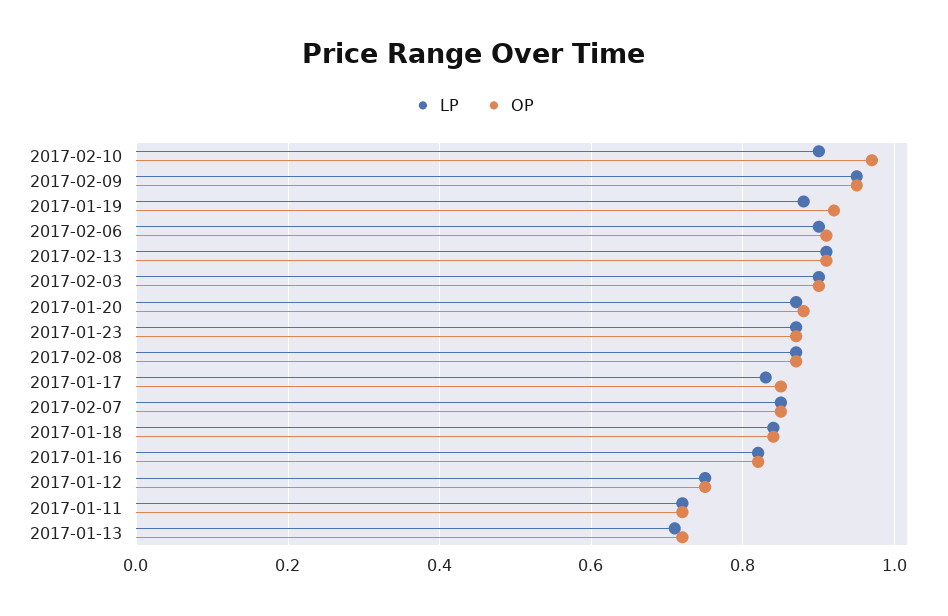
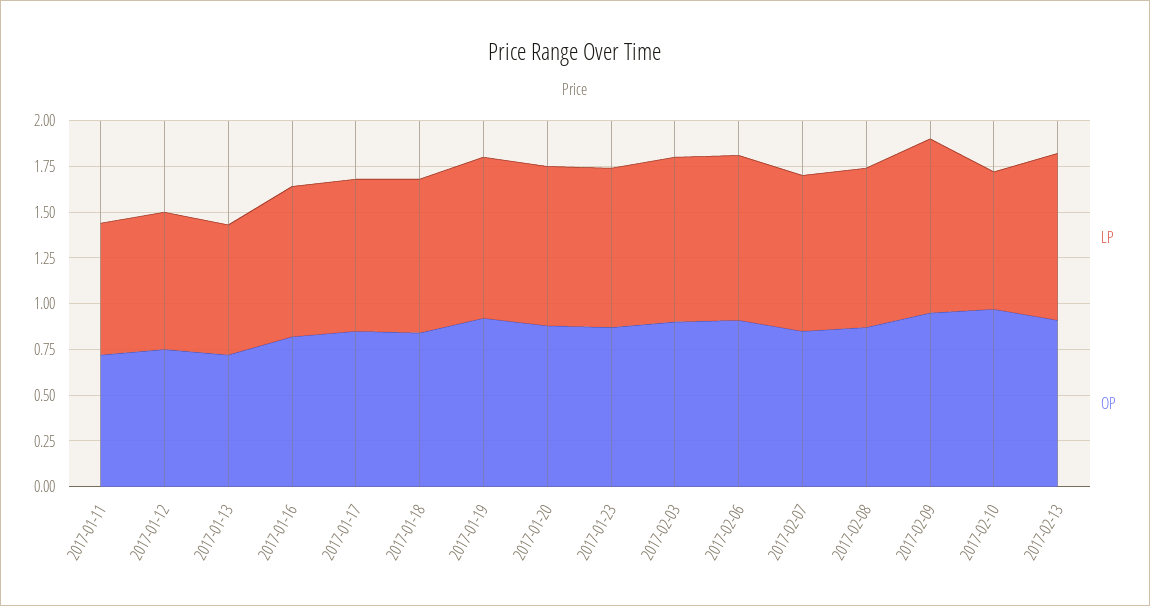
  {
    "LP": {
-     "2017-02-10": 0.9,
+     "2017-02-10": 0.75,
      "2017-02-09": 0.95,
      "2017-01-19": 0.9,
      "2017-02-06": 0.9,
      "2017-02-13": 0.9,
      "2017-02-03": 0.9,
      "2017-01-20": 0.85,
      "2017-01-23": 0.85,
      "2017-02-08": 0.85,
      "2017-01-17": 0.85,
      "2017-02-07": 0.85,
      "2017-01-18": 0.85,
      "2017-01-16": 0.8,
      "2017-01-12": 0.75,
      "2017-01-11": 0.7,
      "2017-01-13": 0.7
    },
    "OP": {
      "2017-02-10": 0.95,
      "2017-02-09": 0.95,
      "2017-01-19": 0.9,
      "2017-02-06": 0.9,
      "2017-02-13": 0.9,
      "2017-02-03": 0.9,
      "2017-01-20": 0.9,
      "2017-01-23": 0.85,
      "2017-02-08": 0.85,
      "2017-01-17": 0.85,
      "2017-02-07": 0.85,
      "2017-01-18": 0.85,
      "2017-01-16": 0.8,
      "2017-01-12": 0.75,
      "2017-01-11": 0.7,
      "2017-01-13": 0.7
    }
  }

